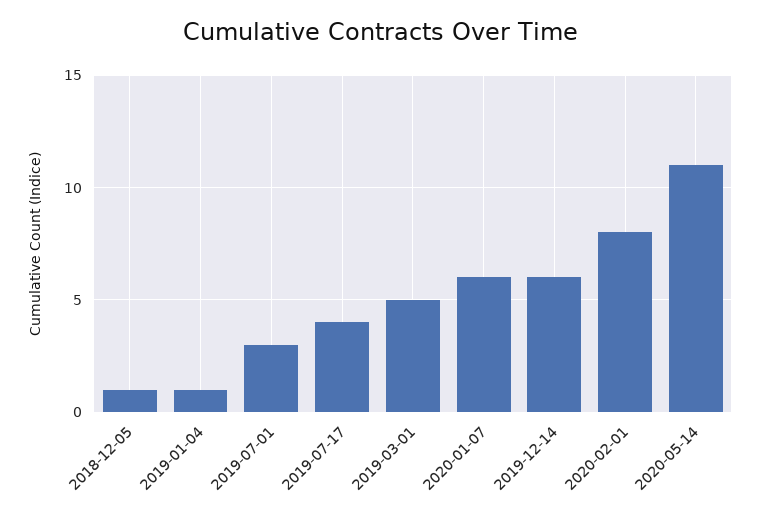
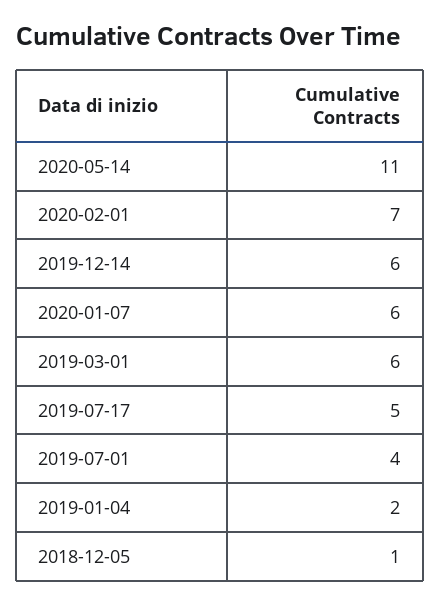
  {
    "2018-12-05": 1,
-   "2019-01-04": 1,
+   "2019-01-04": 2,
-   "2019-07-01": 3,
+   "2019-07-01": 4,
-   "2019-07-17": 4,
+   "2019-07-17": 5,
-   "2019-03-01": 5,
+   "2019-03-01": 6,
    "2020-01-07": 6,
    "2019-12-14": 6,
-   "2020-02-01": 8,
+   "2020-02-01": 7,
    "2020-05-14": 11
  }

